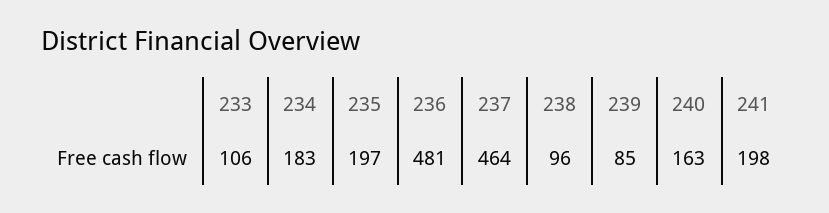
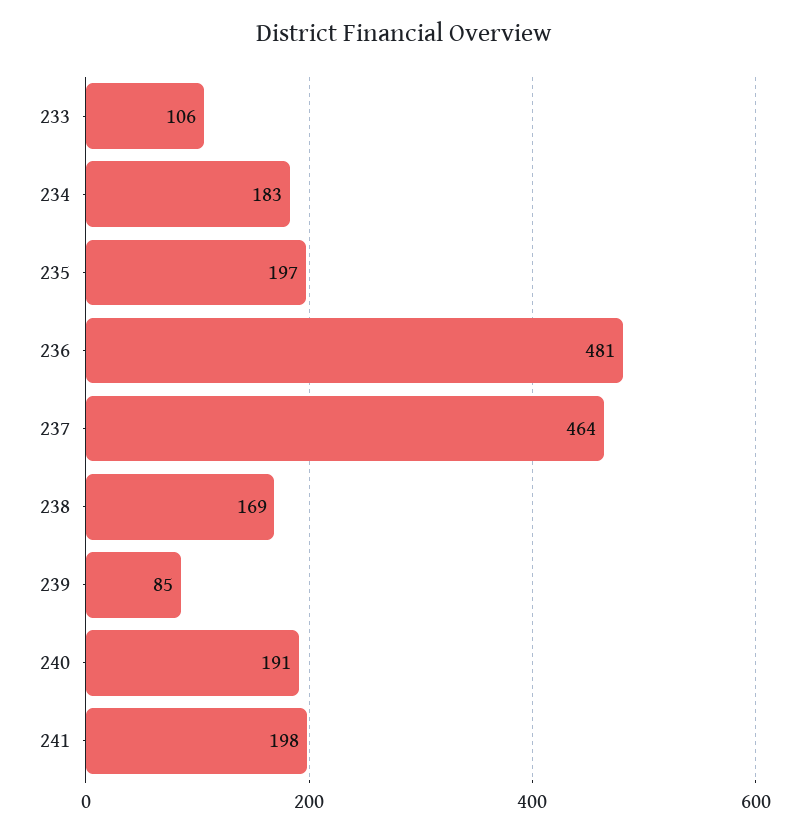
  {
    "233": 106,
    "234": 183,
    "235": 197,
    "236": 481,
    "237": 464,
-   "238": 96,
+   "238": 169,
    "239": 85,
-   "240": 163,
+   "240": 191,
    "241": 198
  }

